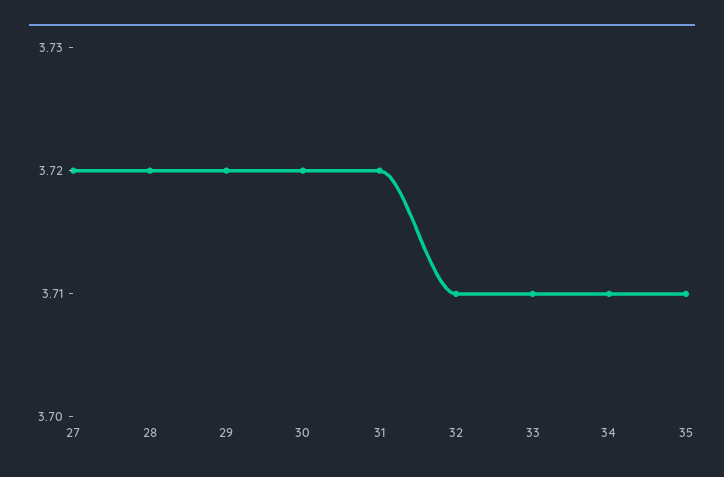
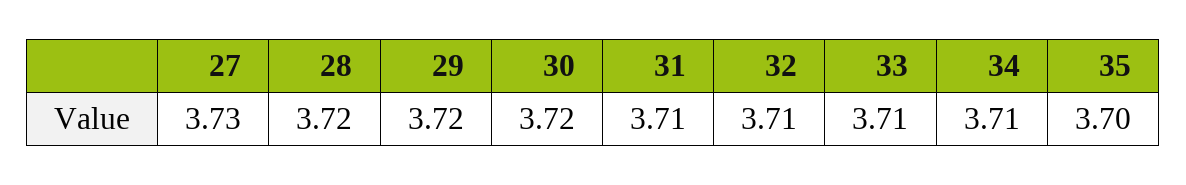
  {
-   "27": 3.72,
+   "27": 3.73,
    "28": 3.72,
    "29": 3.72,
    "30": 3.72,
-   "31": 3.72,
+   "31": 3.71,
    "32": 3.71,
    "33": 3.71,
    "34": 3.71,
-   "35": 3.71
+   "35": 3.7
  }

